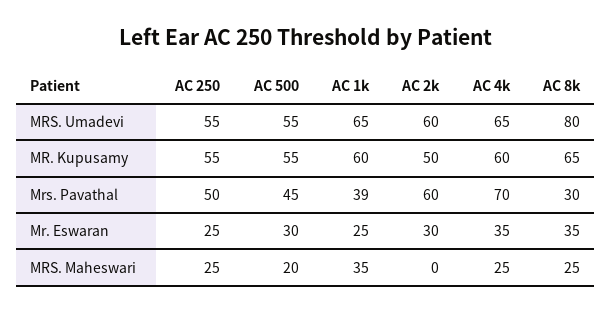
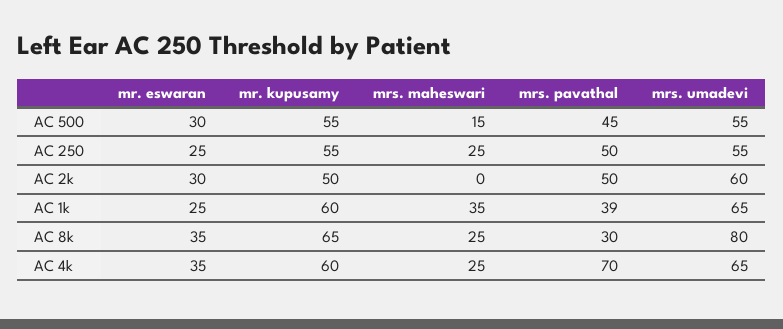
  {
    "AC 250": {
      "MRS. Umadevi": 55,
      "MR. Kupusamy": 55,
      "Mrs. Pavathal": 50,
      "Mr. Eswaran": 25,
      "MRS. Maheswari": 25
    },
    "AC 500": {
      "MRS. Umadevi": 55,
      "MR. Kupusamy": 55,
      "Mrs. Pavathal": 45,
      "Mr. Eswaran": 30,
-     "MRS. Maheswari": 20
+     "MRS. Maheswari": 15
    },
    "AC 1k": {
      "MRS. Umadevi": 65,
      "MR. Kupusamy": 60,
      "Mrs. Pavathal": 39,
      "Mr. Eswaran": 25,
      "MRS. Maheswari": 35
    },
    "AC 2k": {
      "MRS. Umadevi": 60,
      "MR. Kupusamy": 50,
-     "Mrs. Pavathal": 60,
+     "Mrs. Pavathal": 50,
      "Mr. Eswaran": 30,
      "MRS. Maheswari": 0
    },
    "AC 4k": {
      "MRS. Umadevi": 65,
      "MR. Kupusamy": 60,
      "Mrs. Pavathal": 70,
      "Mr. Eswaran": 35,
      "MRS. Maheswari": 25
    },
    "AC 8k": {
      "MRS. Umadevi": 80,
      "MR. Kupusamy": 65,
      "Mrs. Pavathal": 30,
      "Mr. Eswaran": 35,
      "MRS. Maheswari": 25
    }
  }

